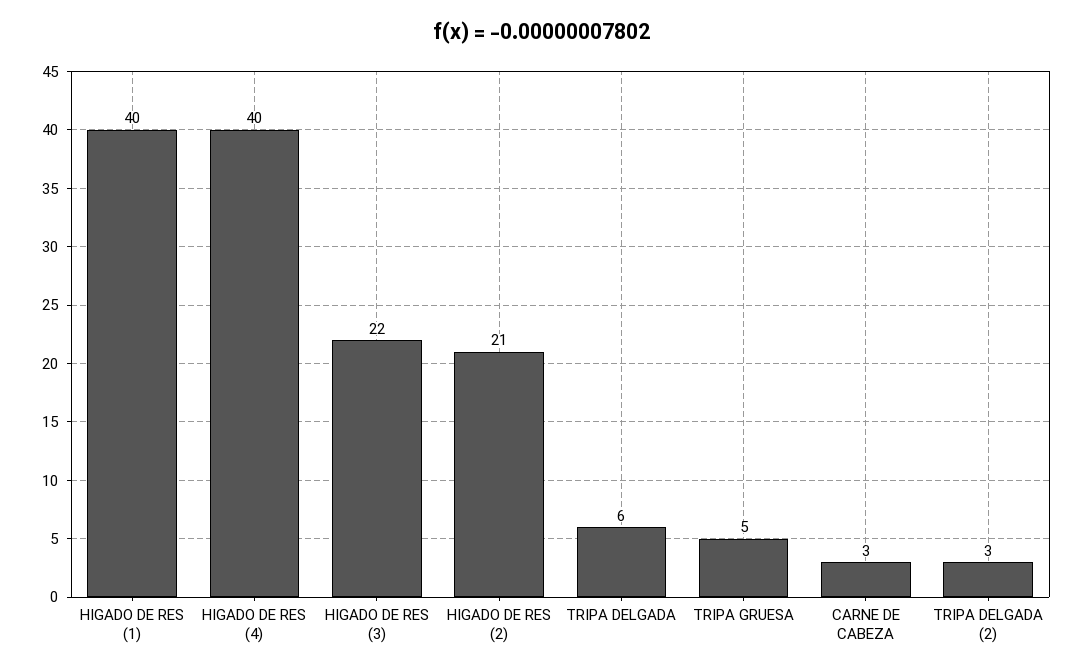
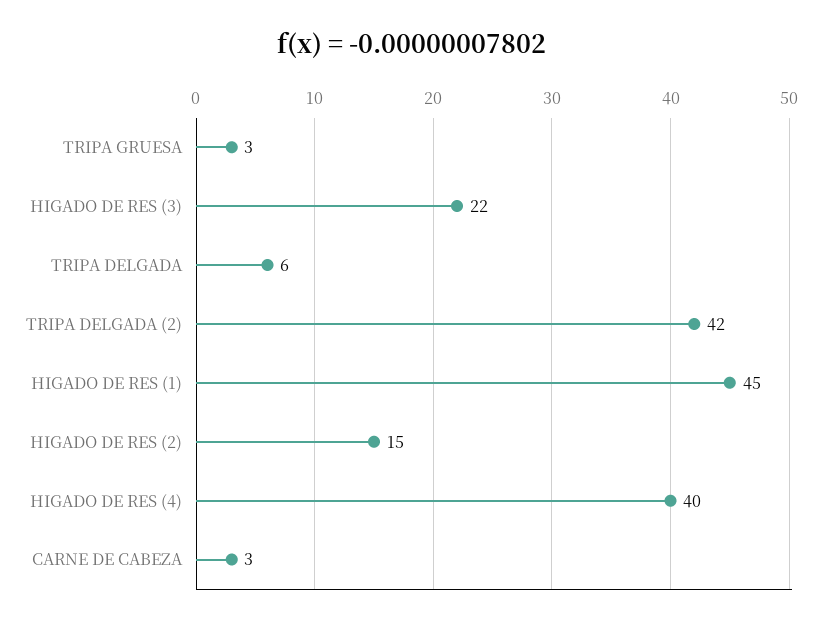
  {
-   "HIGADO DE RES (1)": 40,
+   "HIGADO DE RES (1)": 45,
    "HIGADO DE RES (4)": 40,
    "HIGADO DE RES (3)": 22,
-   "HIGADO DE RES (2)": 21,
+   "HIGADO DE RES (2)": 15,
    "TRIPA DELGADA": 6,
-   "TRIPA GRUESA": 5,
+   "TRIPA GRUESA": 3,
    "CARNE DE CABEZA": 3,
-   "TRIPA DELGADA (2)": 3
+   "TRIPA DELGADA (2)": 42
  }

